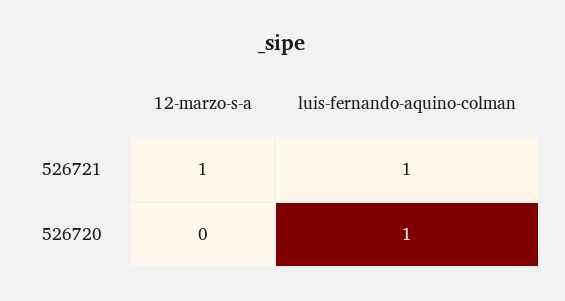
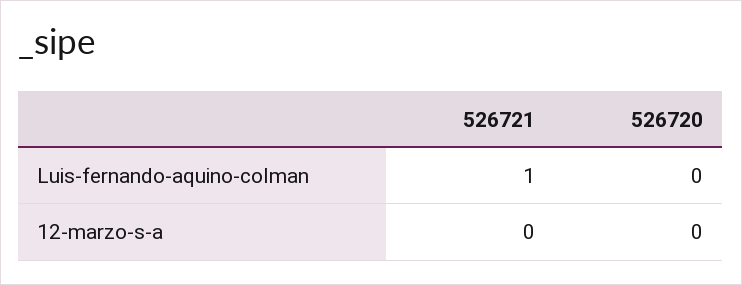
  {
    "12-marzo-s-a": {
-     "526721": 1,
+     "526721": 0,
      "526720": 0
    },
    "luis-fernando-aquino-colman": {
      "526721": 1,
-     "526720": 1
+     "526720": 0
    }
  }

